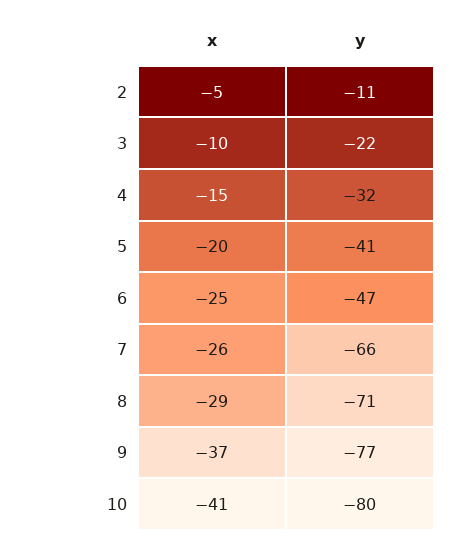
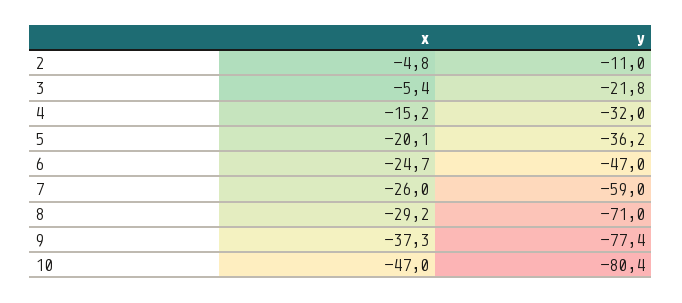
  {
    "x": {
      "2": -4.8,
-     "3": -10,
+     "3": -5.4,
      "4": -15.2,
      "5": -20.1,
      "6": -24.7,
      "7": -26,
      "8": -29.2,
      "9": -37.3,
-     "10": -41
+     "10": -47
    },
    "y": {
      "2": -11,
      "3": -21.8,
      "4": -32,
-     "5": -41,
+     "5": -36.2,
      "6": -47,
-     "7": -66,
+     "7": -59,
      "8": -71,
      "9": -77.4,
      "10": -80.4
    }
  }

